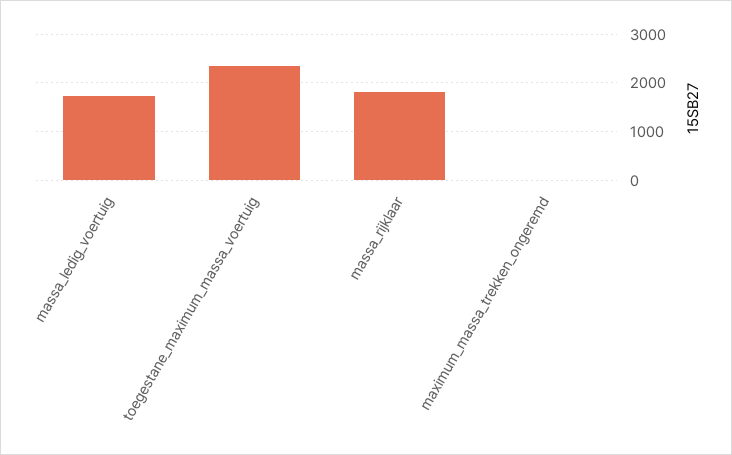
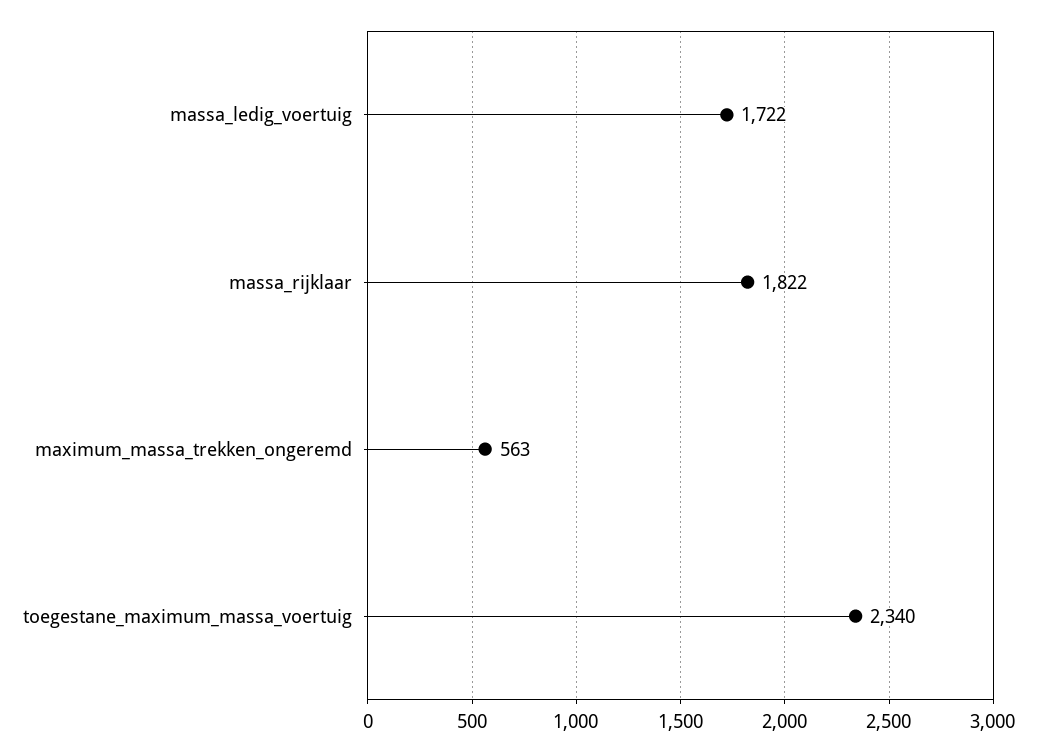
  {
    "massa_ledig_voertuig": 1722,
    "toegestane_maximum_massa_voertuig": 2340,
    "massa_rijklaar": 1822,
-   "maximum_massa_trekken_ongeremd": 0
+   "maximum_massa_trekken_ongeremd": 563
  }

